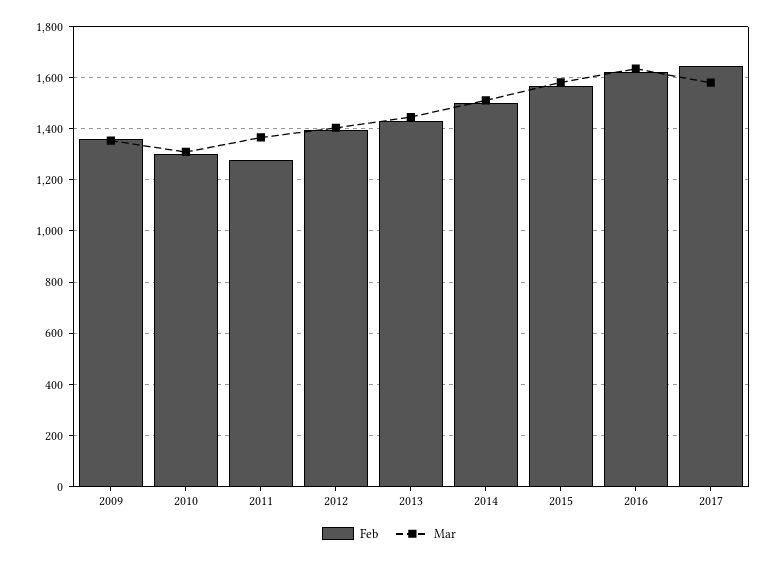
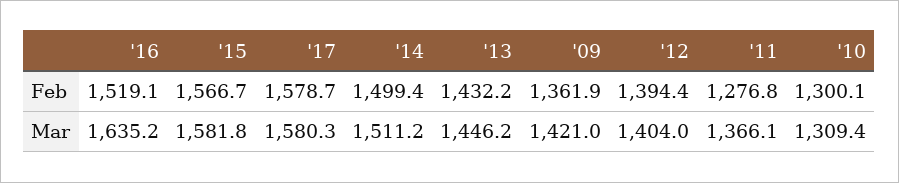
  {
    "Feb": {
      "2009": 1361.9,
      "2010": 1300.1,
      "2011": 1276.8,
      "2012": 1394.4,
      "2013": 1432.2,
      "2014": 1499.4,
      "2015": 1566.7,
-     "2016": 1625,
+     "2016": 1519.1,
-     "2017": 1650
+     "2017": 1578.7
    },
    "Mar": {
-     "2009": 1350,
+     "2009": 1421,
      "2010": 1309.4,
      "2011": 1366.1,
      "2012": 1404,
      "2013": 1446.2,
      "2014": 1511.2,
      "2015": 1581.8,
      "2016": 1635.2,
      "2017": 1580.3
    }
  }

